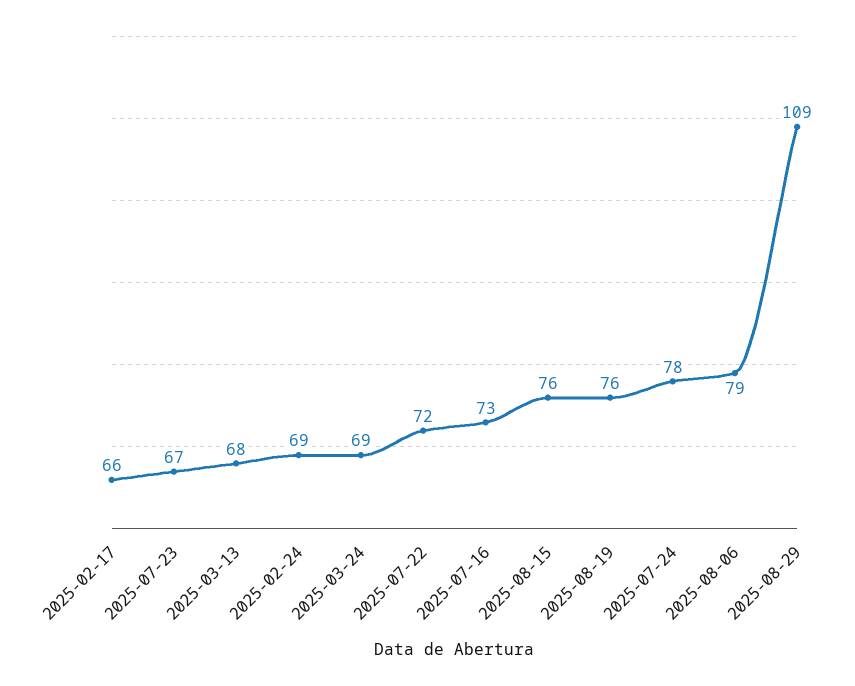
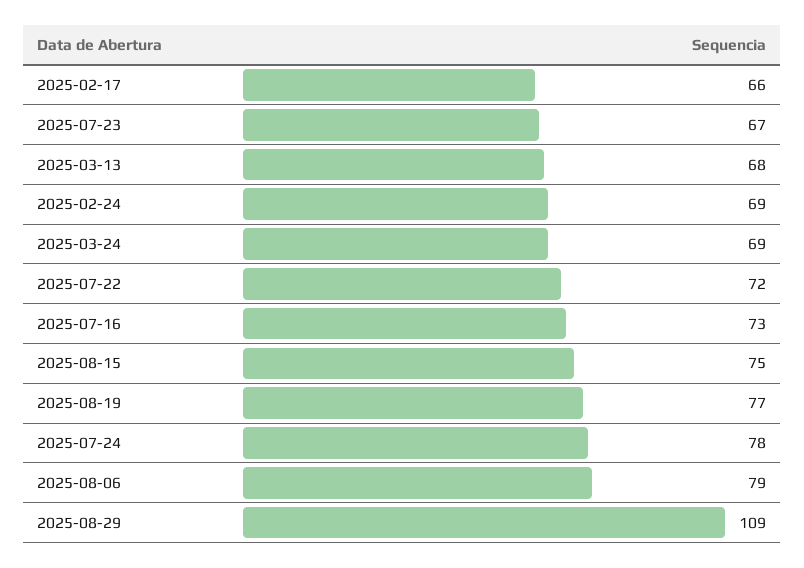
  {
    "2025-02-17": 66,
    "2025-07-23": 67,
    "2025-03-13": 68,
    "2025-02-24": 69,
    "2025-03-24": 69,
    "2025-07-22": 72,
    "2025-07-16": 73,
-   "2025-08-15": 76,
+   "2025-08-15": 75,
-   "2025-08-19": 76,
+   "2025-08-19": 77,
    "2025-07-24": 78,
    "2025-08-06": 79,
    "2025-08-29": 109
  }

